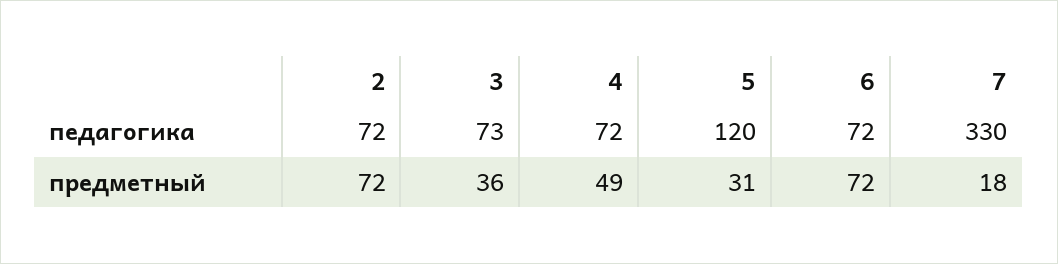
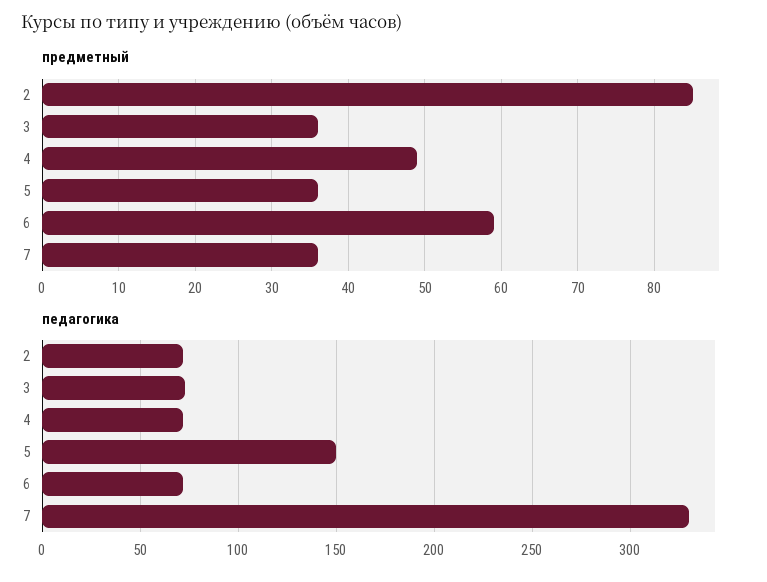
  {
    "педагогика": {
      "2": 72,
      "3": 73,
      "4": 72,
-     "5": 120,
+     "5": 150,
      "6": 72,
      "7": 330
    },
    "предметный": {
-     "2": 72,
+     "2": 85,
      "3": 36,
      "4": 49,
-     "5": 31,
+     "5": 36,
-     "6": 72,
+     "6": 59,
-     "7": 18
+     "7": 36
    }
  }

